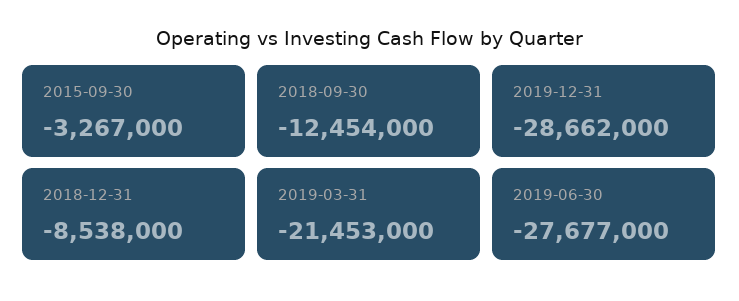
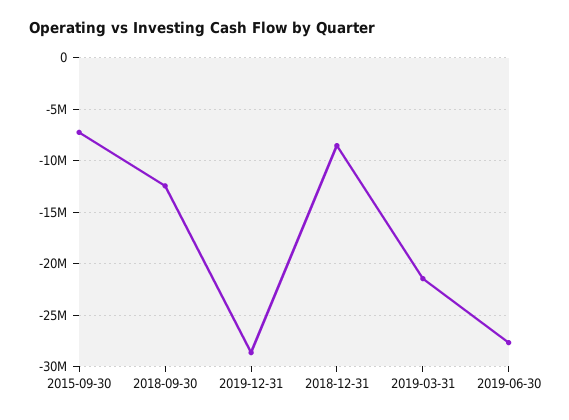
  {
-   "2015-09-30": -3267000,
+   "2015-09-30": -7000000,
    "2018-09-30": -12454000,
    "2019-12-31": -28662000,
    "2018-12-31": -8538000,
    "2019-03-31": -21453000,
    "2019-06-30": -27677000
  }

